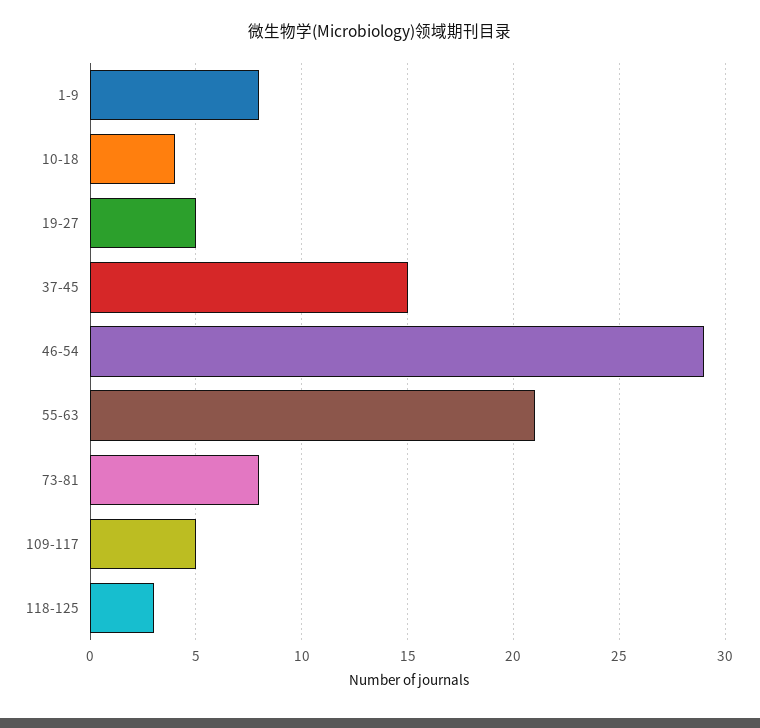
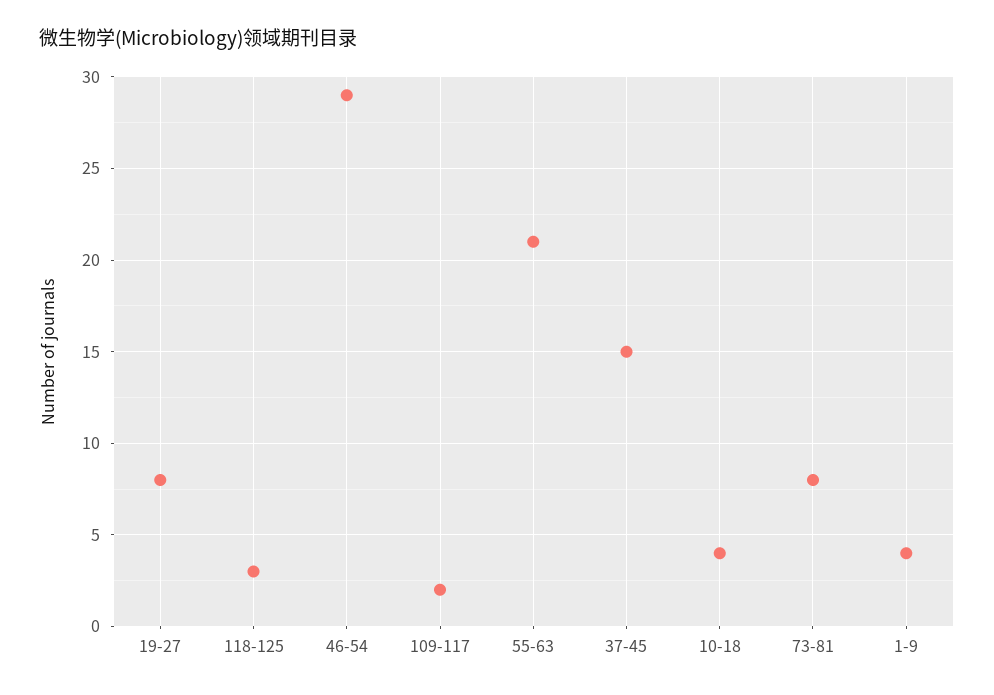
  {
-   "1-9": 8,
+   "1-9": 4,
    "10-18": 4,
-   "19-27": 5,
+   "19-27": 8,
    "37-45": 15,
    "46-54": 29,
    "55-63": 21,
    "73-81": 8,
-   "109-117": 5,
+   "109-117": 2,
    "118-125": 3
  }

